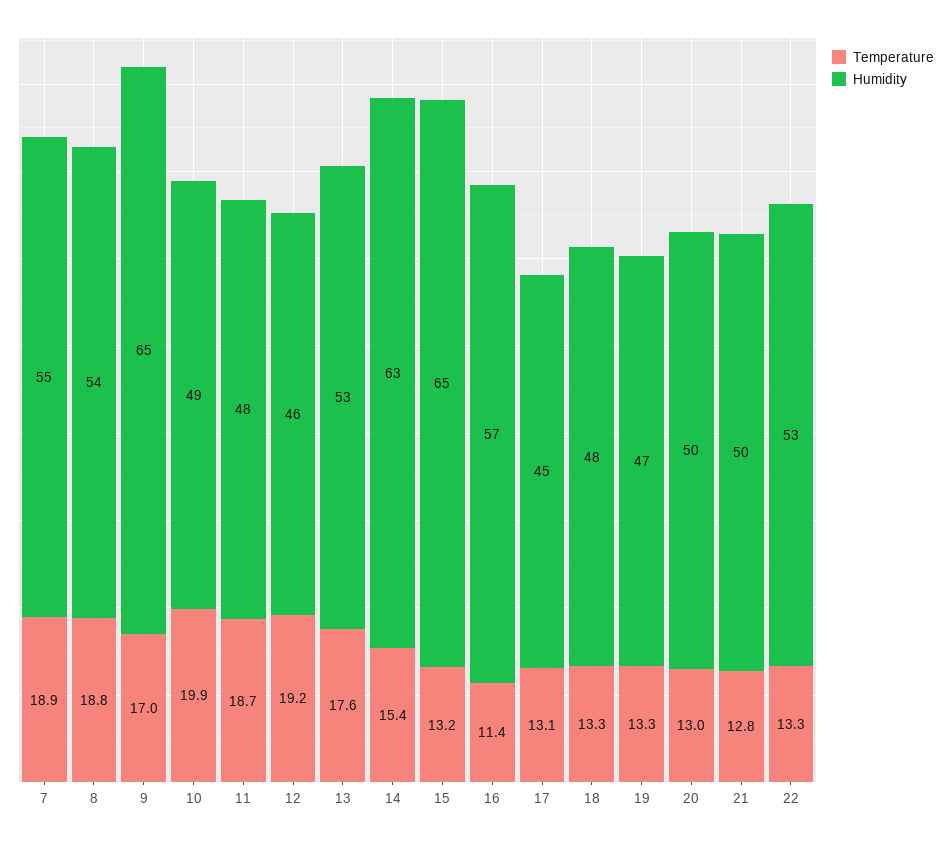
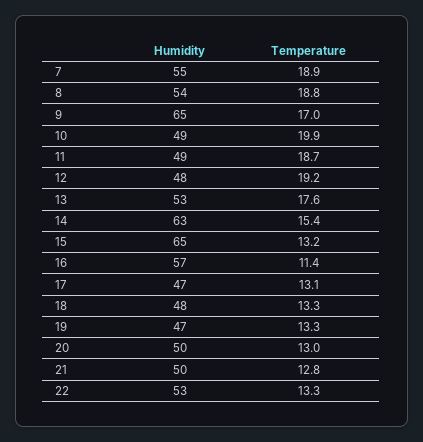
  {
    "Temperature": {
      "7": 18.9,
      "8": 18.8,
      "9": 17,
      "10": 19.9,
      "11": 18.7,
      "12": 19.2,
      "13": 17.6,
      "14": 15.4,
      "15": 13.2,
      "16": 11.4,
      "17": 13.1,
      "18": 13.3,
      "19": 13.3,
      "20": 13,
      "21": 12.8,
      "22": 13.3
    },
    "Humidity": {
      "7": 55,
      "8": 54,
      "9": 65,
      "10": 49,
-     "11": 48,
+     "11": 49,
-     "12": 46,
+     "12": 48,
      "13": 53,
      "14": 63,
      "15": 65,
      "16": 57,
-     "17": 45,
+     "17": 47,
      "18": 48,
      "19": 47,
      "20": 50,
      "21": 50,
      "22": 53
    }
  }

